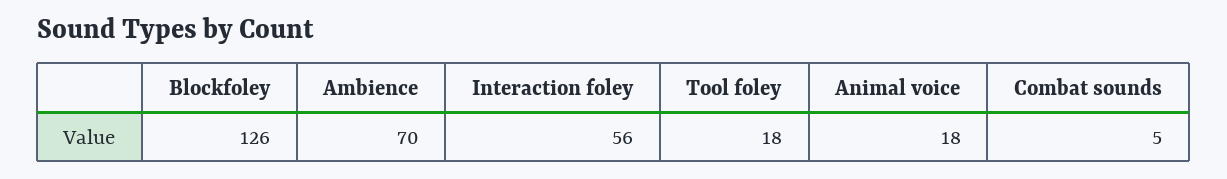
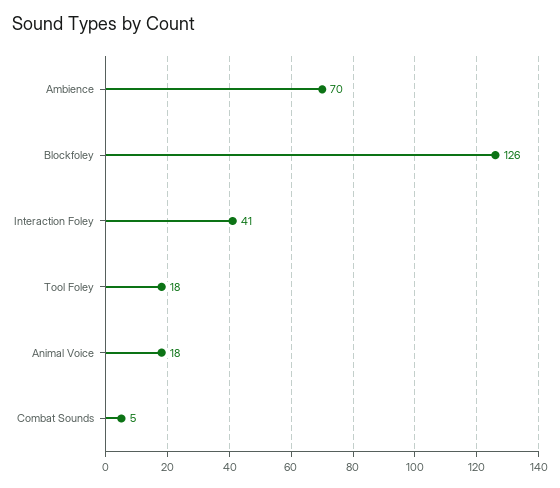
  {
    "Blockfoley": 126,
    "Ambience": 70,
-   "Interaction foley": 56,
+   "Interaction foley": 41,
    "Tool foley": 18,
    "Animal voice": 18,
    "Combat sounds": 5
  }

